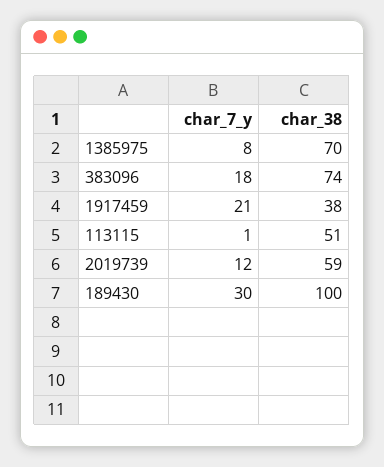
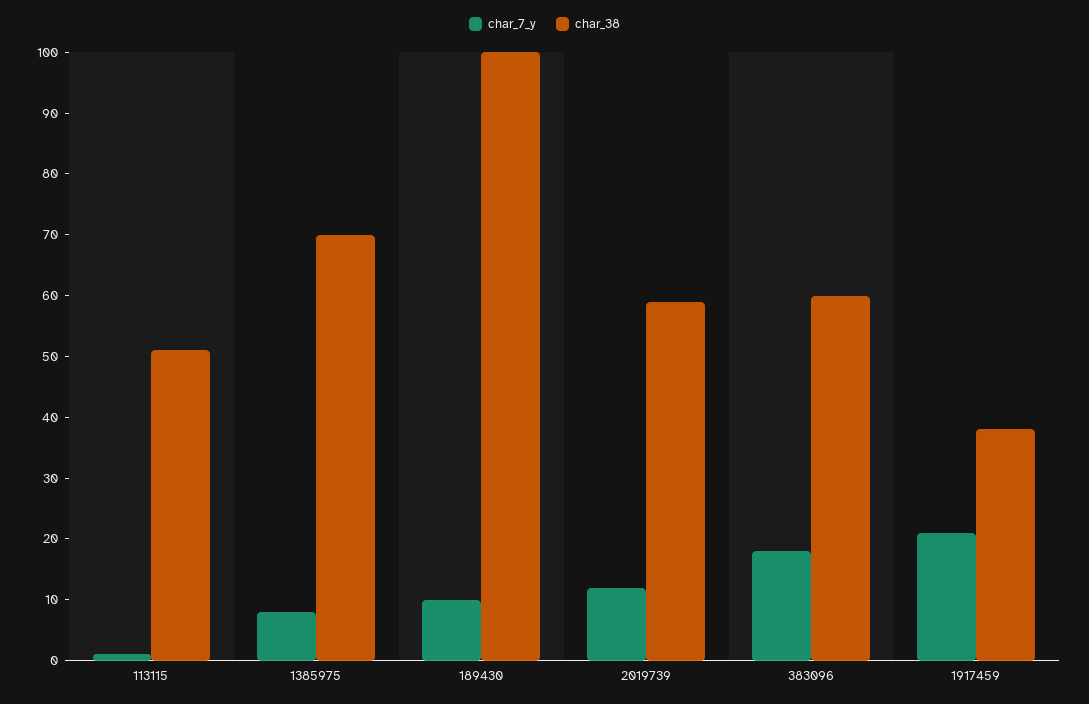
  {
    "char_7_y": {
      "1385975": 8,
      "383096": 18,
      "1917459": 21,
      "113115": 1,
      "2019739": 12,
-     "189430": 30
+     "189430": 10
    },
    "char_38": {
      "1385975": 70,
-     "383096": 74,
+     "383096": 60,
      "1917459": 38,
      "113115": 51,
      "2019739": 59,
      "189430": 100
    }
  }

